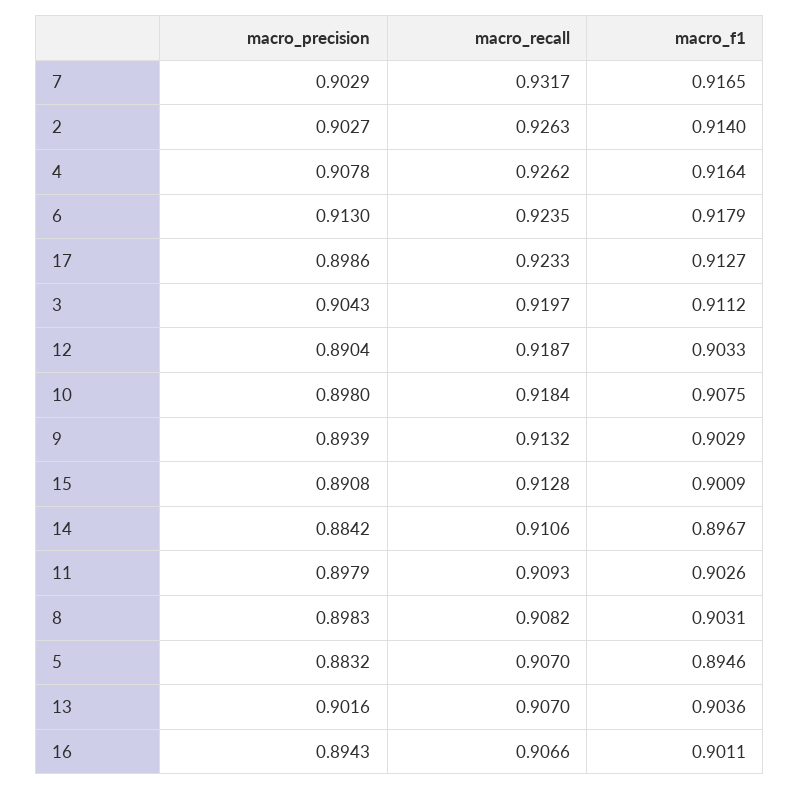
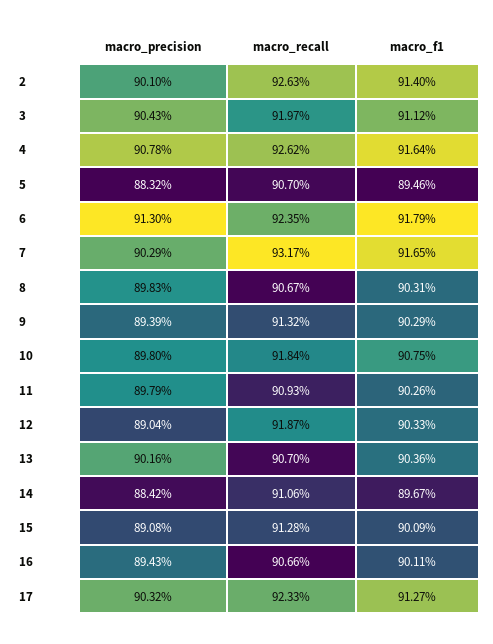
  {
    "macro_precision": {
      "7": 0.9029,
-     "2": 0.9027,
+     "2": 0.901,
      "4": 0.9078,
      "6": 0.913,
-     "17": 0.8986,
+     "17": 0.9032,
      "3": 0.9043,
      "12": 0.8904,
      "10": 0.898,
      "9": 0.8939,
      "15": 0.8908,
      "14": 0.8842,
      "11": 0.8979,
      "8": 0.8983,
      "5": 0.8832,
      "13": 0.9016,
      "16": 0.8943
    },
    "macro_recall": {
      "7": 0.9317,
      "2": 0.9263,
      "4": 0.9262,
      "6": 0.9235,
      "17": 0.9233,
      "3": 0.9197,
      "12": 0.9187,
      "10": 0.9184,
      "9": 0.9132,
      "15": 0.9128,
      "14": 0.9106,
      "11": 0.9093,
-     "8": 0.9082,
+     "8": 0.9067,
      "5": 0.907,
      "13": 0.907,
      "16": 0.9066
    },
    "macro_f1": {
      "7": 0.9165,
      "2": 0.914,
      "4": 0.9164,
      "6": 0.9179,
      "17": 0.9127,
      "3": 0.9112,
      "12": 0.9033,
      "10": 0.9075,
      "9": 0.9029,
      "15": 0.9009,
      "14": 0.8967,
      "11": 0.9026,
      "8": 0.9031,
      "5": 0.8946,
      "13": 0.9036,
      "16": 0.9011
    }
  }

